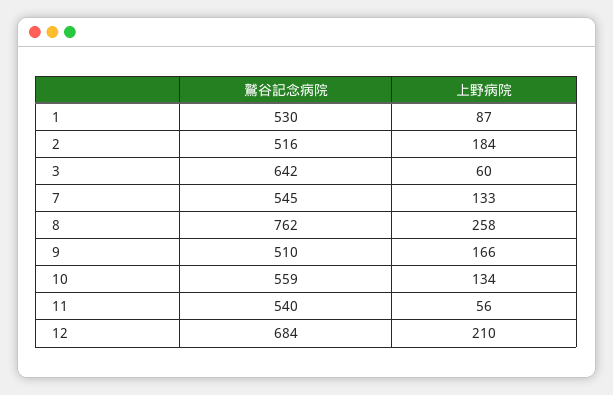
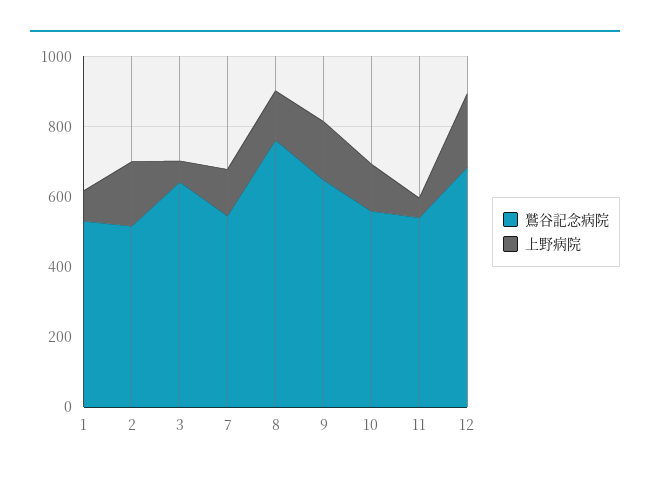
  {
    "鷲谷記念病院": {
      "1": 530,
      "2": 516,
      "3": 642,
      "7": 545,
      "8": 762,
-     "9": 510,
+     "9": 650,
      "10": 559,
      "11": 540,
      "12": 684
    },
    "上野病院": {
      "1": 87,
      "2": 184,
      "3": 60,
      "7": 133,
-     "8": 258,
+     "8": 150,
      "9": 166,
      "10": 134,
      "11": 56,
      "12": 210
    }
  }

